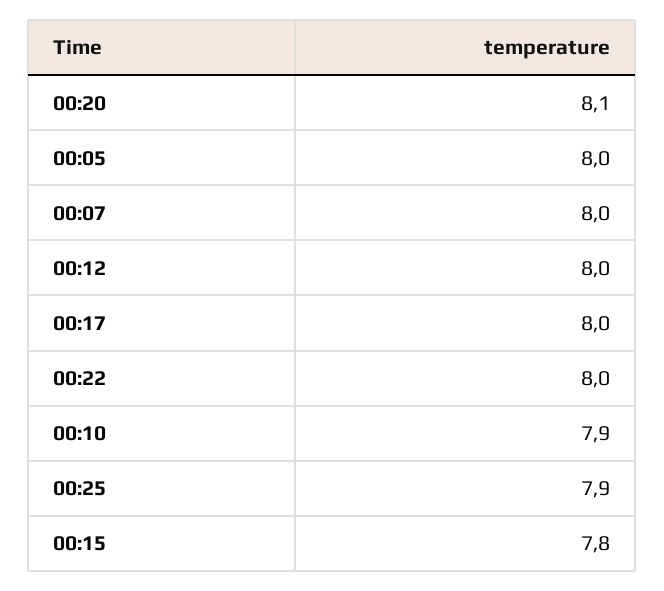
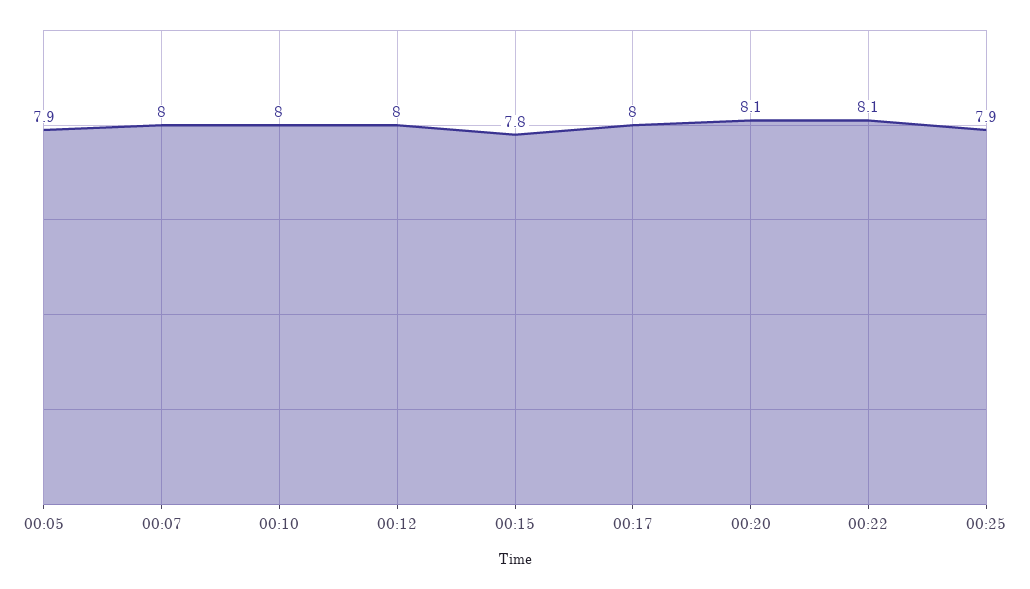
  {
    "00:20": 8.1,
-   "00:05": 8,
+   "00:05": 7.9,
    "00:07": 8,
    "00:12": 8,
    "00:17": 8,
-   "00:22": 8,
+   "00:22": 8.1,
-   "00:10": 7.9,
+   "00:10": 8,
    "00:25": 7.9,
    "00:15": 7.8
  }

